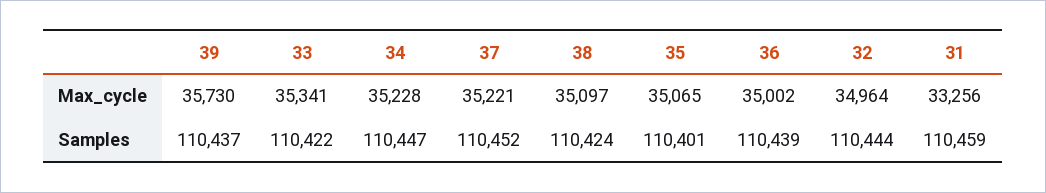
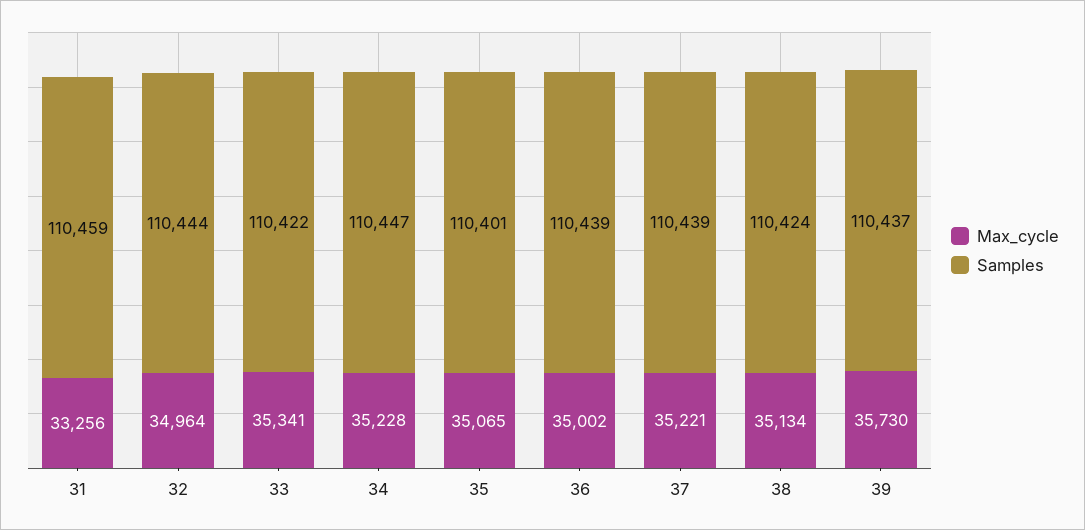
  {
    "Max_cycle": {
      "39": 35730,
      "33": 35341,
      "34": 35228,
      "37": 35221,
-     "38": 35097,
+     "38": 35134,
      "35": 35065,
      "36": 35002,
      "32": 34964,
      "31": 33256
    },
    "Samples": {
      "39": 110437,
      "33": 110422,
      "34": 110447,
-     "37": 110452,
+     "37": 110439,
      "38": 110424,
      "35": 110401,
      "36": 110439,
      "32": 110444,
      "31": 110459
    }
  }

